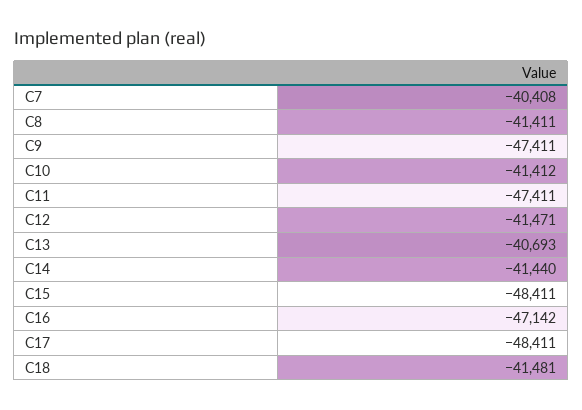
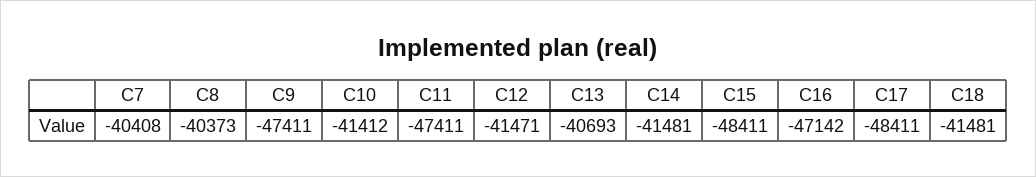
  {
    "C7": -40408,
-   "C8": -41411,
+   "C8": -40373,
    "C9": -47411,
    "C10": -41412,
    "C11": -47411,
    "C12": -41471,
    "C13": -40693,
-   "C14": -41440,
+   "C14": -41481,
    "C15": -48411,
    "C16": -47142,
    "C17": -48411,
    "C18": -41481
  }

